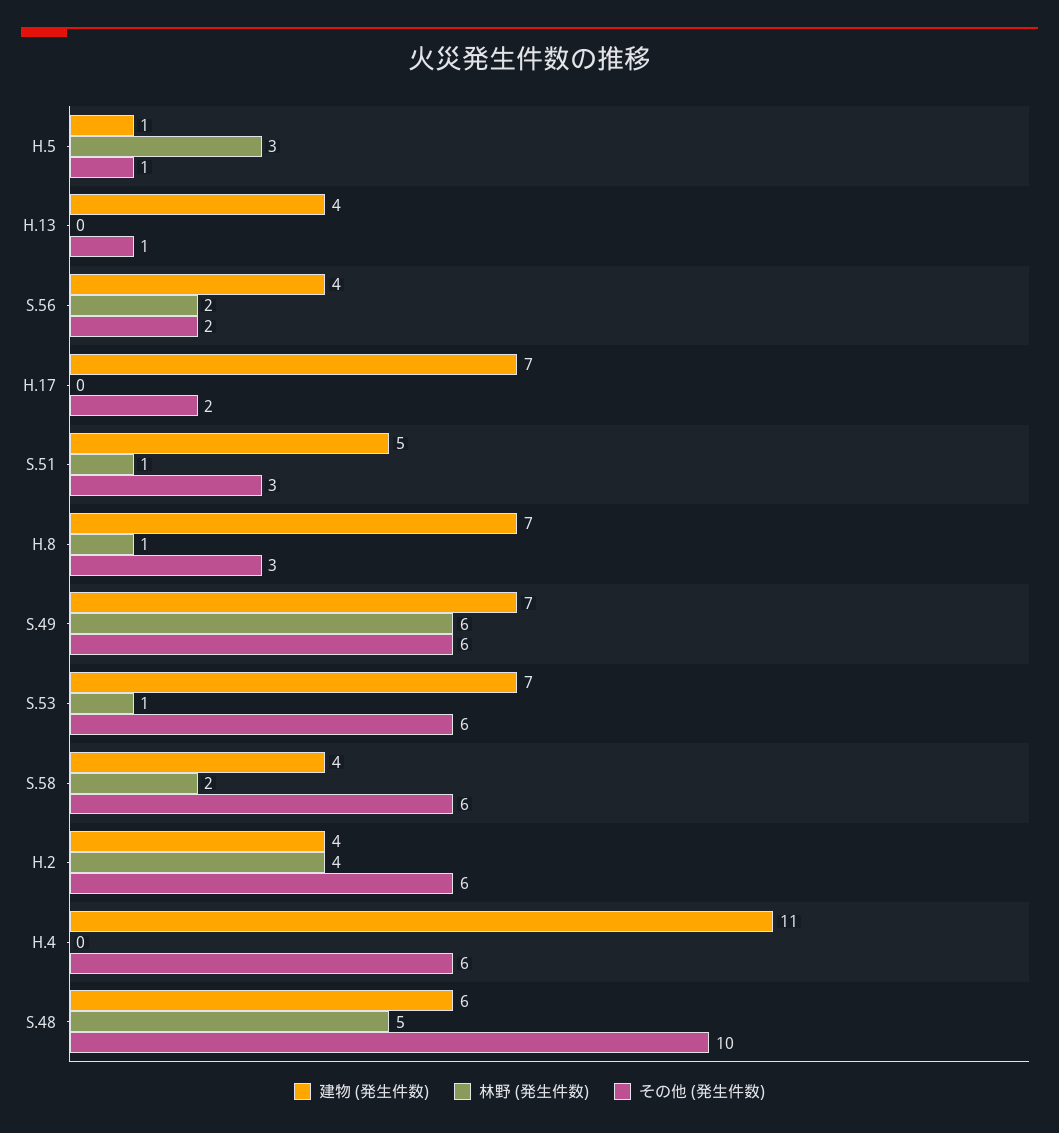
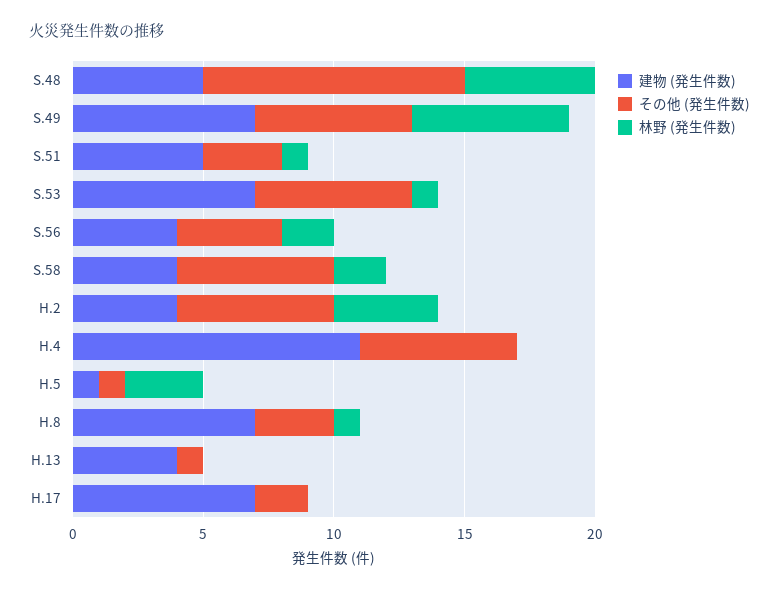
  {
    "建物 (発生件数)": {
      "H.5": 1,
      "H.13": 4,
      "S.56": 4,
      "H.17": 7,
      "S.51": 5,
      "H.8": 7,
      "S.49": 7,
      "S.53": 7,
      "S.58": 4,
      "H.2": 4,
      "H.4": 11,
-     "S.48": 6
+     "S.48": 5
    },
    "林野 (発生件数)": {
      "H.5": 3,
      "H.13": 0,
      "S.56": 2,
      "H.17": 0,
      "S.51": 1,
      "H.8": 1,
      "S.49": 6,
      "S.53": 1,
      "S.58": 2,
      "H.2": 4,
      "H.4": 0,
      "S.48": 5
    },
    "その他 (発生件数)": {
      "H.5": 1,
      "H.13": 1,
-     "S.56": 2,
+     "S.56": 4,
      "H.17": 2,
      "S.51": 3,
      "H.8": 3,
      "S.49": 6,
      "S.53": 6,
      "S.58": 6,
      "H.2": 6,
      "H.4": 6,
      "S.48": 10
    }
  }

